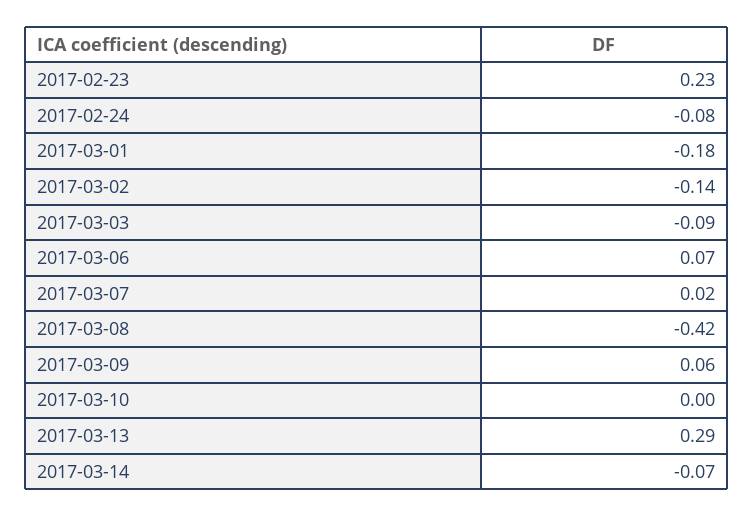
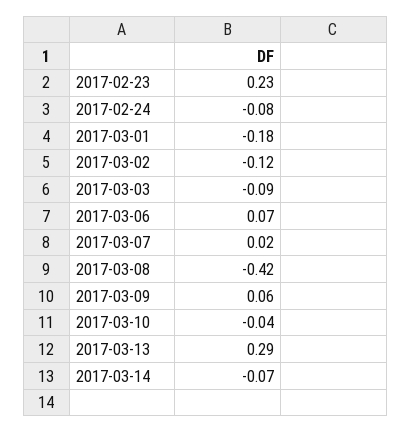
  {
    "2017-02-23": 0.23,
    "2017-02-24": -0.08,
    "2017-03-01": -0.18,
-   "2017-03-02": -0.14,
+   "2017-03-02": -0.12,
    "2017-03-03": -0.09,
    "2017-03-06": 0.07,
    "2017-03-07": 0.02,
    "2017-03-08": -0.42,
    "2017-03-09": 0.06,
-   "2017-03-10": 0,
+   "2017-03-10": -0.04,
    "2017-03-13": 0.29,
    "2017-03-14": -0.07
  }

